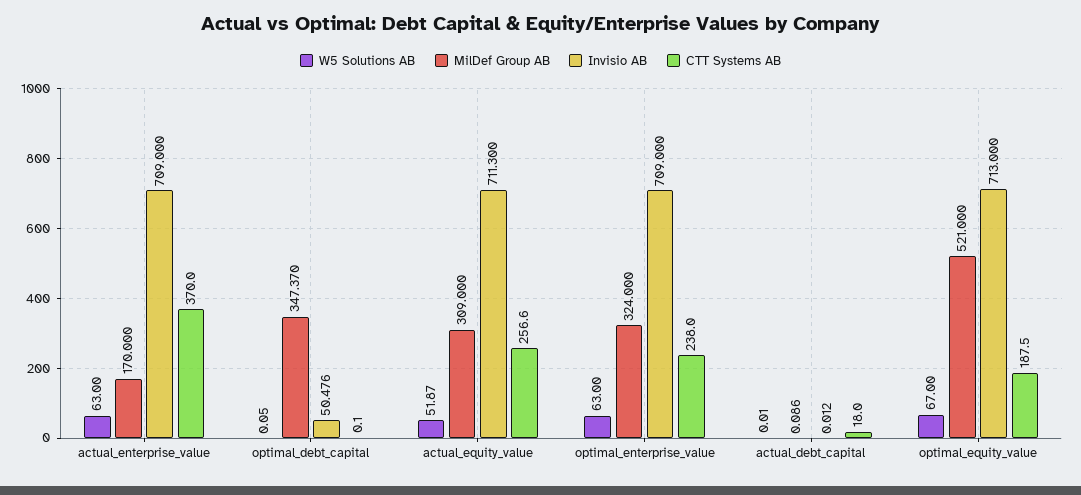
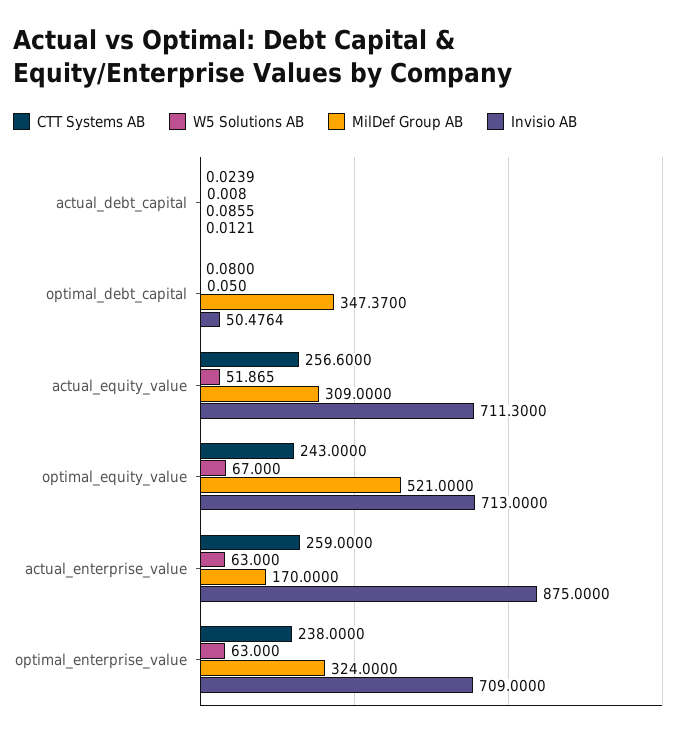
  {
    "W5 Solutions AB": {
      "actual_enterprise_value": 63,
      "optimal_debt_capital": 0.05,
      "actual_equity_value": 51.865,
      "optimal_enterprise_value": 63,
      "actual_debt_capital": 0.008,
      "optimal_equity_value": 67
    },
    "MilDef Group AB": {
      "actual_enterprise_value": 170,
      "optimal_debt_capital": 347.37,
      "actual_equity_value": 309,
      "optimal_enterprise_value": 324,
      "actual_debt_capital": 0.0855,
      "optimal_equity_value": 521
    },
    "Invisio AB": {
-     "actual_enterprise_value": 709,
+     "actual_enterprise_value": 875,
      "optimal_debt_capital": 50.4764,
      "actual_equity_value": 711.3,
      "optimal_enterprise_value": 709,
      "actual_debt_capital": 0.0121,
      "optimal_equity_value": 713
    },
    "CTT Systems AB": {
-     "actual_enterprise_value": 370,
+     "actual_enterprise_value": 259,
      "optimal_debt_capital": 0.08,
      "actual_equity_value": 256.6,
      "optimal_enterprise_value": 238,
-     "actual_debt_capital": 18,
+     "actual_debt_capital": 0.0239,
-     "optimal_equity_value": 187.5
+     "optimal_equity_value": 243
    }
  }

